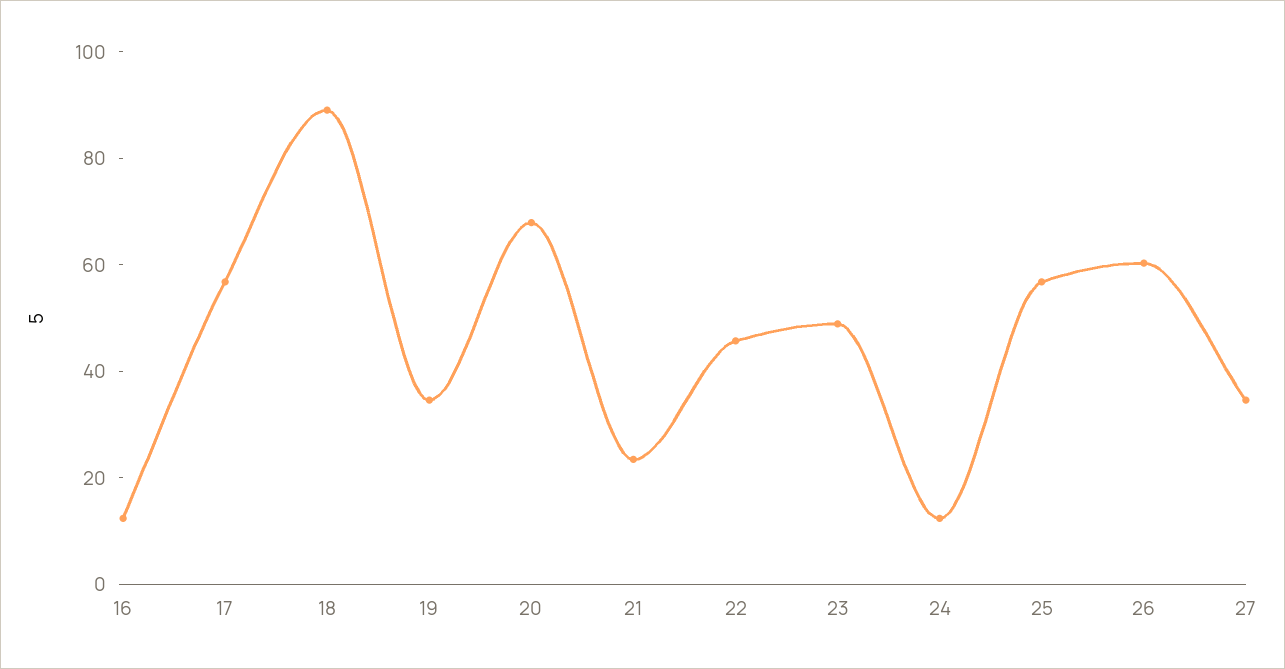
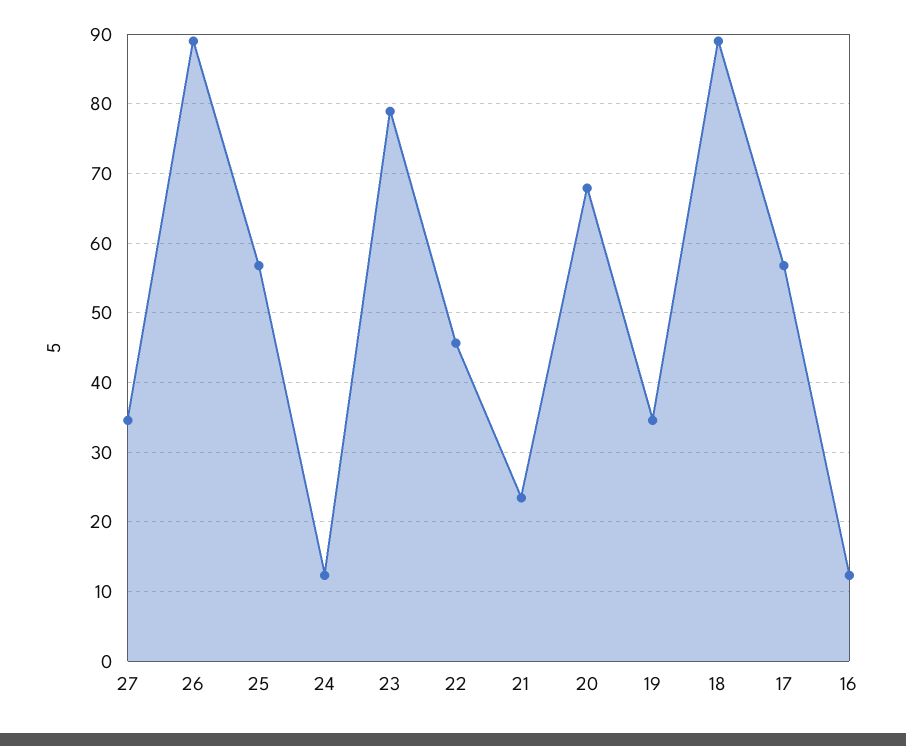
  {
    "16": 12,
    "17": 57,
    "18": 89,
    "19": 35,
    "20": 68,
    "21": 23,
    "22": 46,
-   "23": 50,
+   "23": 79,
    "24": 12,
    "25": 57,
-   "26": 60,
+   "26": 89,
    "27": 35
  }

